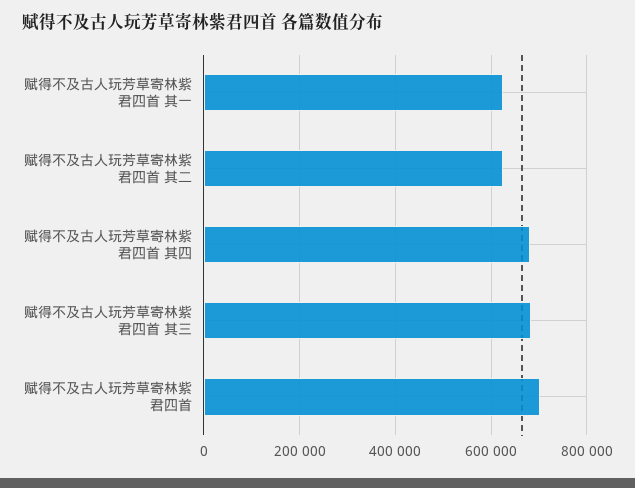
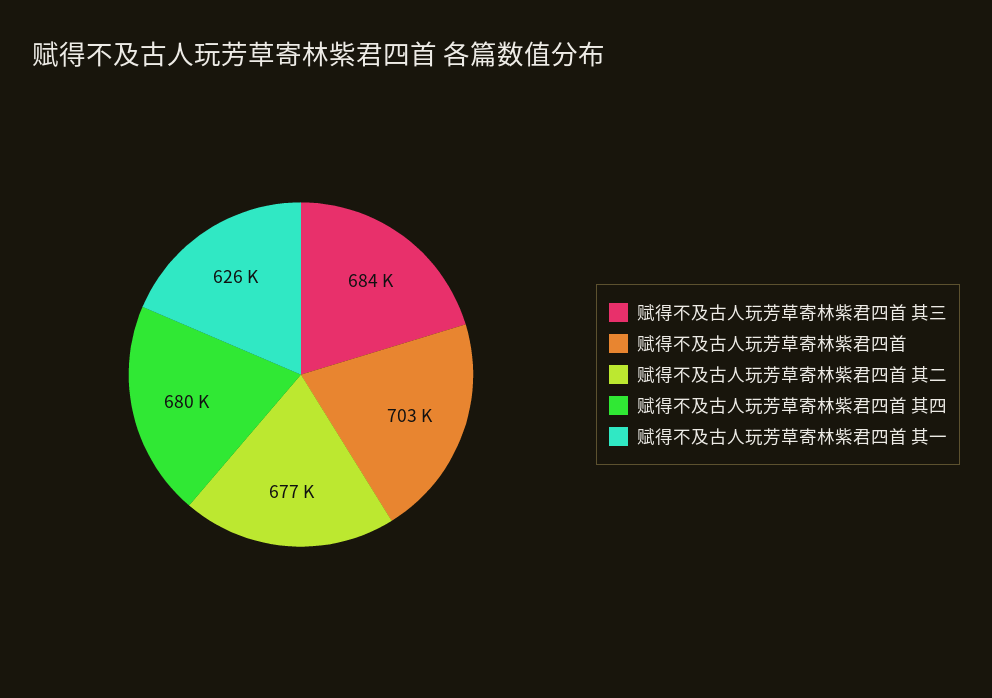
  {
    "赋得不及古人玩芳草寄林紫君四首 其一": 626000,
-   "赋得不及古人玩芳草寄林紫君四首 其二": 620000,
+   "赋得不及古人玩芳草寄林紫君四首 其二": 677000,
    "赋得不及古人玩芳草寄林紫君四首 其四": 680000,
    "赋得不及古人玩芳草寄林紫君四首 其三": 684000,
    "赋得不及古人玩芳草寄林紫君四首": 703000
  }

